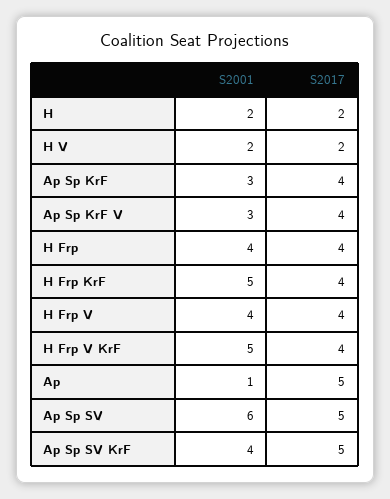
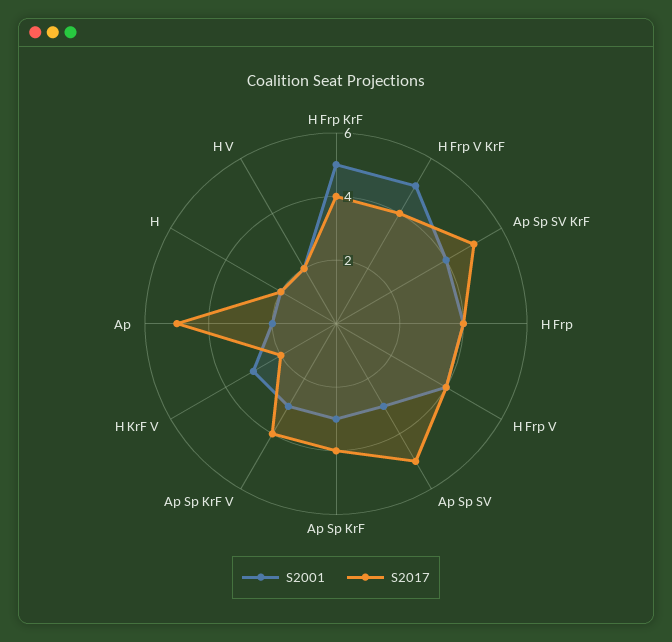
  {
    "S2001": {
      "H": 2,
      "H V": 2,
      "Ap Sp KrF": 3,
      "Ap Sp KrF V": 3,
      "H Frp": 4,
      "H Frp KrF": 5,
      "H Frp V": 4,
      "H Frp V KrF": 5,
-     "Ap": 1,
+     "Ap": 2,
-     "Ap Sp SV": 6,
+     "Ap Sp SV": 3,
-     "Ap Sp SV KrF": 4
+     "Ap Sp SV KrF": 4,
+     "H KrF V": 3
    },
    "S2017": {
      "H": 2,
      "H V": 2,
      "Ap Sp KrF": 4,
      "Ap Sp KrF V": 4,
      "H Frp": 4,
      "H Frp KrF": 4,
      "H Frp V": 4,
      "H Frp V KrF": 4,
      "Ap": 5,
      "Ap Sp SV": 5,
-     "Ap Sp SV KrF": 5
+     "Ap Sp SV KrF": 5,
+     "H KrF V": 2
    }
  }

